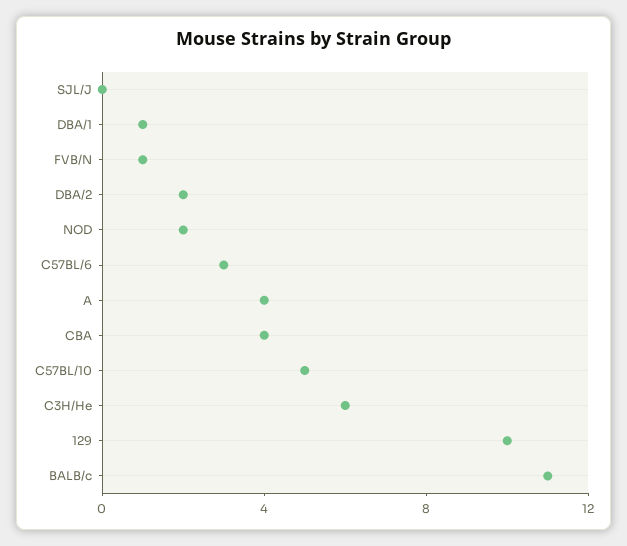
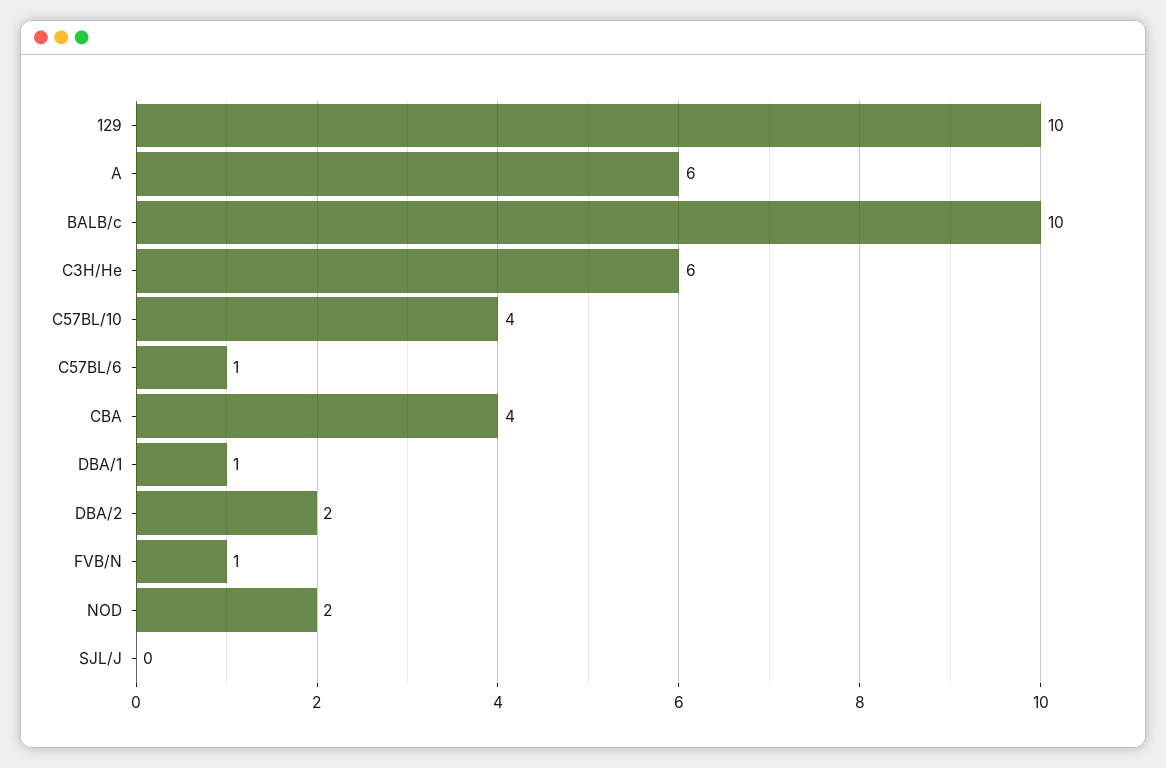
  {
    "SJL/J": 0,
    "DBA/1": 1,
    "FVB/N": 1,
    "DBA/2": 2,
    "NOD": 2,
-   "C57BL/6": 3,
+   "C57BL/6": 1,
-   "A": 4,
+   "A": 6,
    "CBA": 4,
-   "C57BL/10": 5,
+   "C57BL/10": 4,
    "C3H/He": 6,
    "129": 10,
-   "BALB/c": 11
+   "BALB/c": 10
  }

